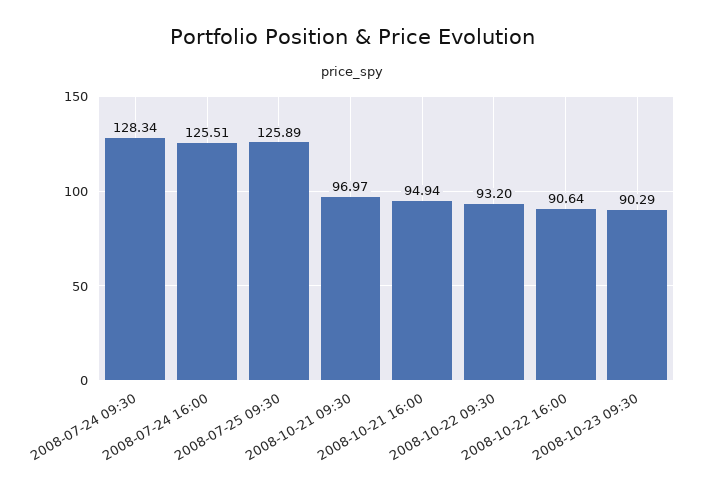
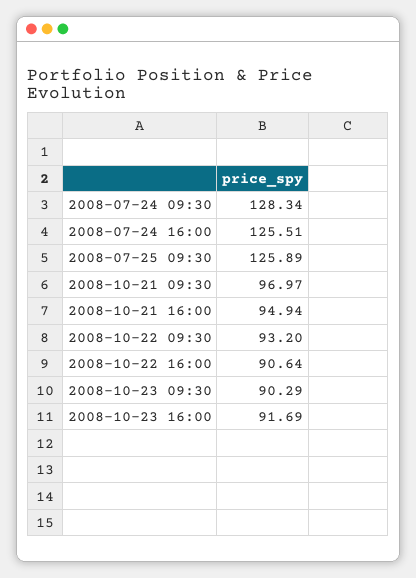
  {
    "2008-07-24 09:30": 128.34,
    "2008-07-24 16:00": 125.51,
    "2008-07-25 09:30": 125.89,
    "2008-10-21 09:30": 96.97,
    "2008-10-21 16:00": 94.94,
    "2008-10-22 09:30": 93.2,
    "2008-10-22 16:00": 90.64,
-   "2008-10-23 09:30": 90.29
+   "2008-10-23 09:30": 90.29,
+   "2008-10-23 16:00": 91.69
  }

